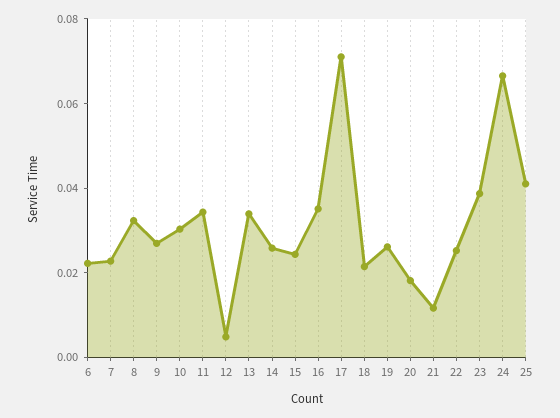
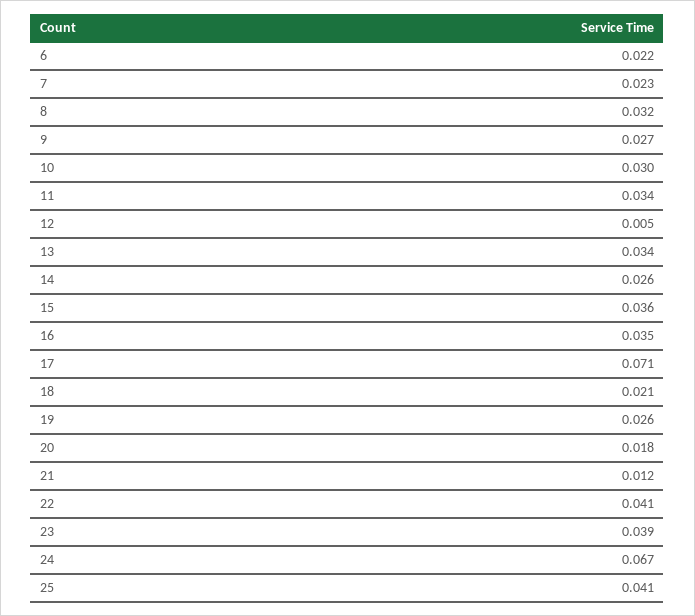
  {
    "6": 0.022,
    "7": 0.023,
    "8": 0.032,
    "9": 0.027,
    "10": 0.03,
    "11": 0.034,
    "12": 0.005,
    "13": 0.034,
    "14": 0.026,
-   "15": 0.025,
+   "15": 0.036,
    "16": 0.035,
    "17": 0.071,
    "18": 0.021,
    "19": 0.026,
    "20": 0.018,
    "21": 0.012,
-   "22": 0.025,
+   "22": 0.041,
    "23": 0.039,
    "24": 0.067,
    "25": 0.041
  }

